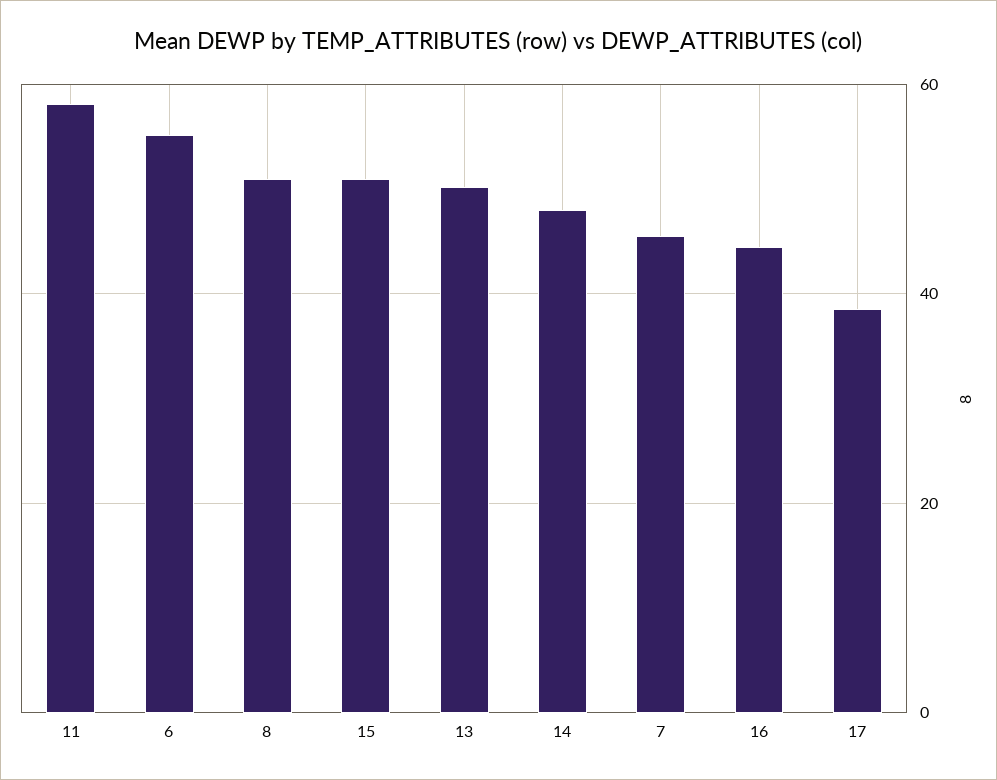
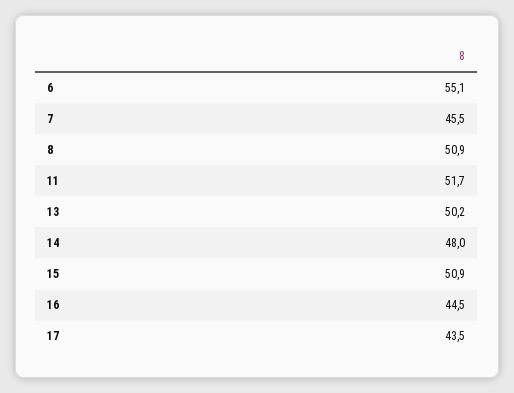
  {
-   "11": 58,
+   "11": 51.7,
    "6": 55.1,
    "8": 50.9,
    "15": 50.9,
    "13": 50.2,
    "14": 48,
    "7": 45.5,
    "16": 44.5,
-   "17": 38
+   "17": 43.5
  }

